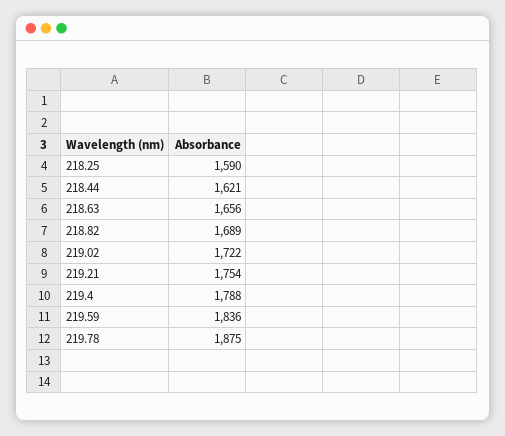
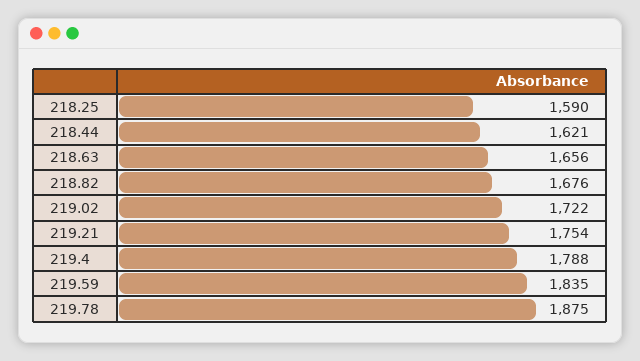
  {
    "218.25": 1590,
    "218.44": 1621,
    "218.63": 1656,
-   "218.82": 1689,
+   "218.82": 1676,
    "219.02": 1722,
    "219.21": 1754,
    "219.4": 1788,
-   "219.59": 1836,
+   "219.59": 1835,
    "219.78": 1875
  }

